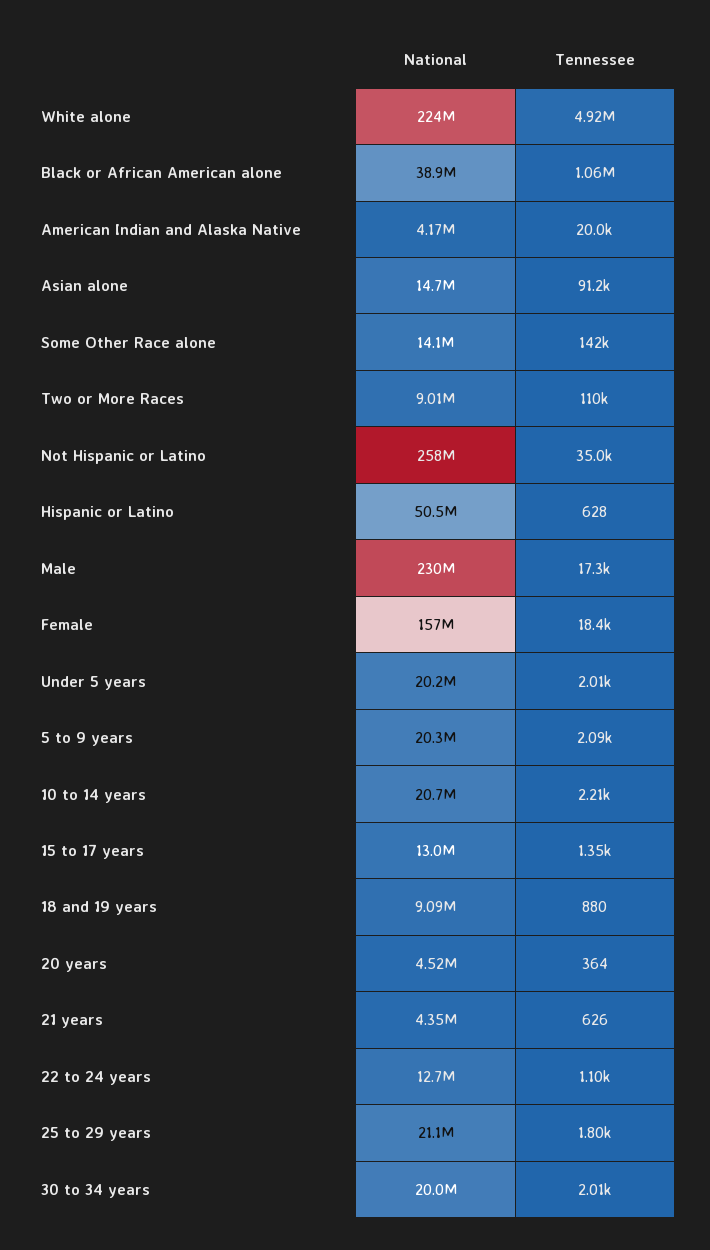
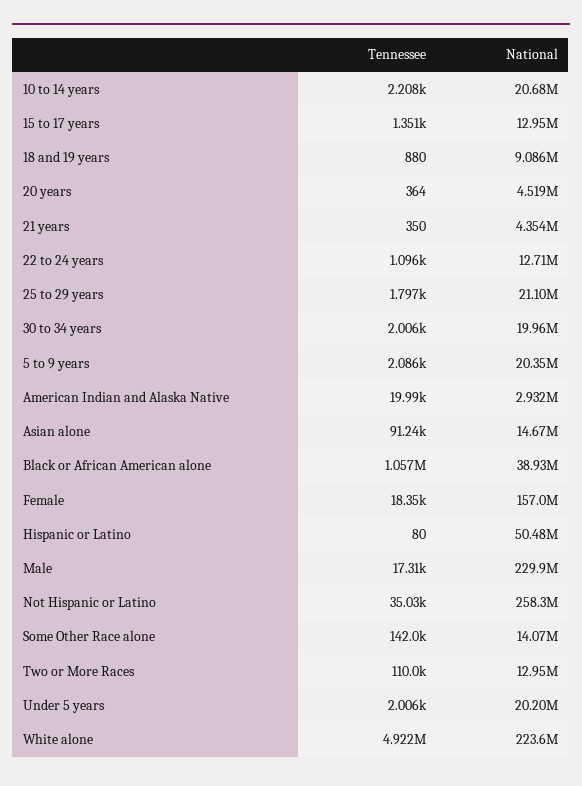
  {
    "National": {
      "White alone": 223600000,
      "Black or African American alone": 38930000,
-     "American Indian and Alaska Native": 4170000,
+     "American Indian and Alaska Native": 2932000,
      "Asian alone": 14670000,
      "Some Other Race alone": 14070000,
-     "Two or More Races": 9010000,
+     "Two or More Races": 12950000,
      "Not Hispanic or Latino": 258300000,
      "Hispanic or Latino": 50480000,
      "Male": 229900000,
      "Female": 157000000,
      "Under 5 years": 20200000,
      "5 to 9 years": 20350000,
      "10 to 14 years": 20680000,
      "15 to 17 years": 12950000,
      "18 and 19 years": 9086000,
      "20 years": 4519000,
      "21 years": 4354000,
      "22 to 24 years": 12710000,
      "25 to 29 years": 21100000,
      "30 to 34 years": 19960000
    },
    "Tennessee": {
      "White alone": 4922000,
      "Black or African American alone": 1057000,
      "American Indian and Alaska Native": 19990,
      "Asian alone": 91240,
      "Some Other Race alone": 142000,
      "Two or More Races": 110000,
      "Not Hispanic or Latino": 35030,
-     "Hispanic or Latino": 628,
+     "Hispanic or Latino": 80,
      "Male": 17310,
      "Female": 18350,
      "Under 5 years": 2006,
      "5 to 9 years": 2086,
      "10 to 14 years": 2208,
      "15 to 17 years": 1351,
      "18 and 19 years": 880,
      "20 years": 364,
-     "21 years": 626,
+     "21 years": 350,
      "22 to 24 years": 1096,
      "25 to 29 years": 1797,
      "30 to 34 years": 2006
    }
  }

